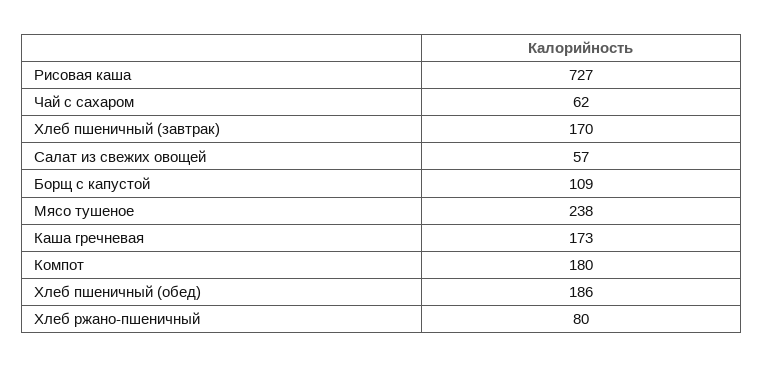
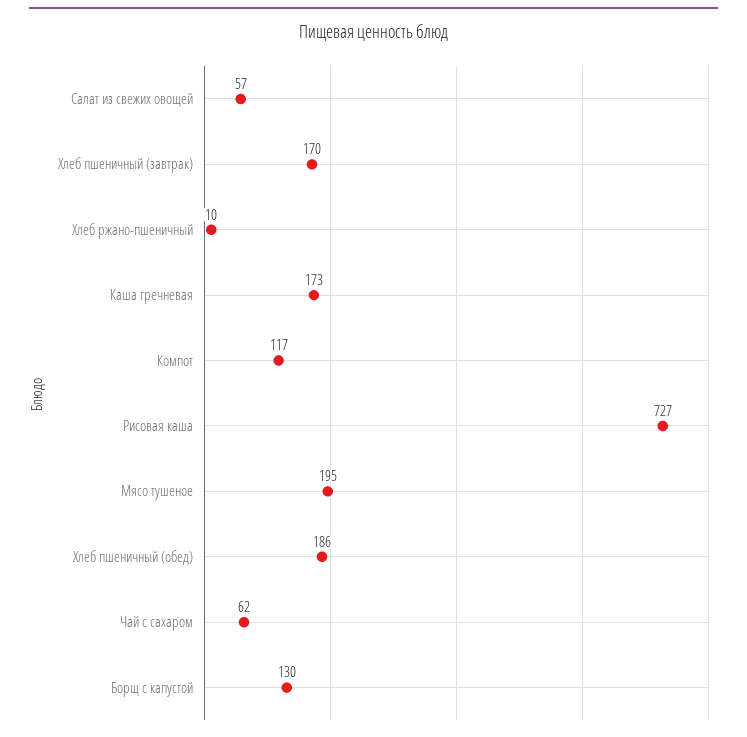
  {
    "Рисовая каша": 727,
    "Чай с сахаром": 62,
    "Хлеб пшеничный (завтрак)": 170,
    "Салат из свежих овощей": 57,
-   "Борщ с капустой": 109,
+   "Борщ с капустой": 130,
-   "Мясо тушеное": 238,
+   "Мясо тушеное": 195,
    "Каша гречневая": 173,
-   "Компот": 180,
+   "Компот": 117,
    "Хлеб пшеничный (обед)": 186,
-   "Хлеб ржано-пшеничный": 80
+   "Хлеб ржано-пшеничный": 10
  }

